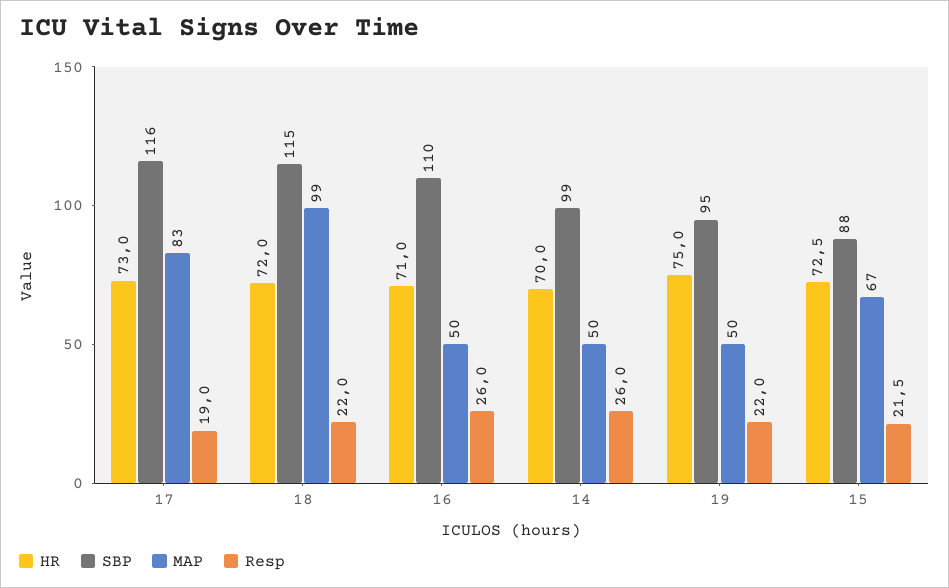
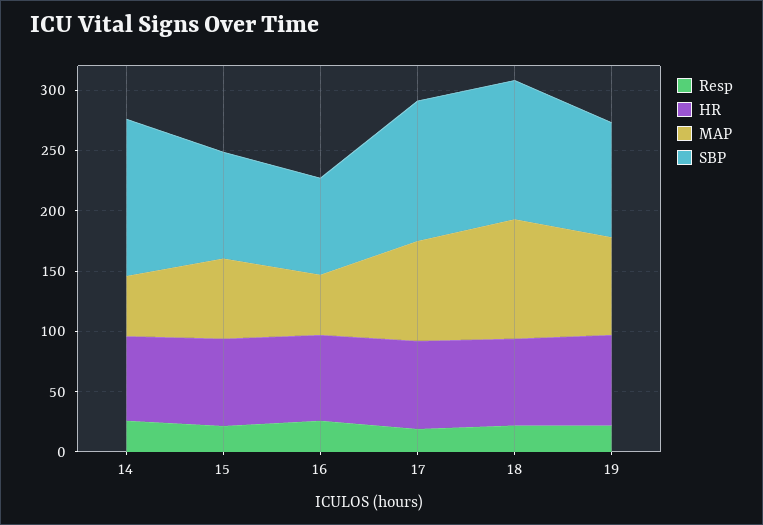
  {
    "HR": {
      "17": 73,
      "18": 72,
      "16": 71,
      "14": 70,
      "19": 75,
      "15": 72.5
    },
    "SBP": {
      "17": 116,
      "18": 115,
-     "16": 110,
+     "16": 80,
-     "14": 99,
+     "14": 130,
      "19": 95,
      "15": 88
    },
    "MAP": {
      "17": 83,
      "18": 99,
      "16": 50,
      "14": 50,
-     "19": 50,
+     "19": 80,
      "15": 67
    },
    "Resp": {
      "17": 19,
      "18": 22,
      "16": 26,
      "14": 26,
      "19": 22,
      "15": 21.5
    }
  }

